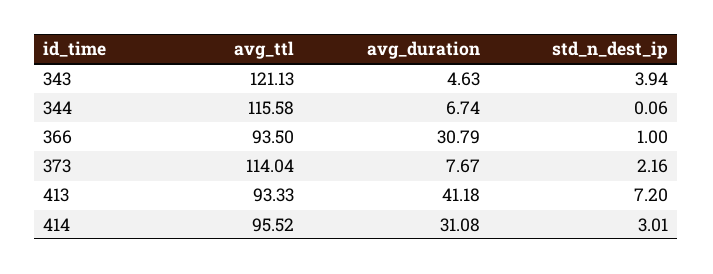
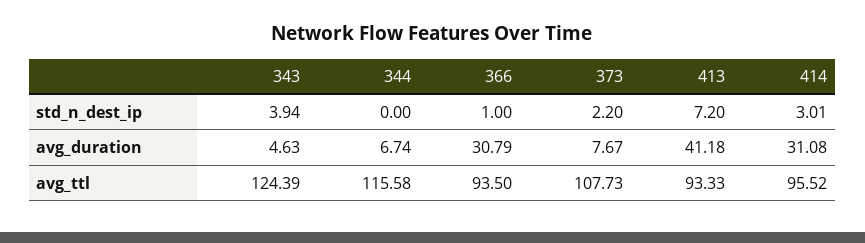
  {
    "avg_ttl": {
-     "343": 121.13,
+     "343": 124.39,
      "344": 115.58,
      "366": 93.5,
-     "373": 114.04,
+     "373": 107.73,
      "413": 93.33,
      "414": 95.52
    },
    "avg_duration": {
      "343": 4.63,
      "344": 6.74,
      "366": 30.79,
      "373": 7.67,
      "413": 41.18,
      "414": 31.08
    },
    "std_n_dest_ip": {
      "343": 3.94,
-     "344": 0.06,
+     "344": 0,
      "366": 1,
-     "373": 2.16,
+     "373": 2.2,
      "413": 7.2,
      "414": 3.01
    }
  }

